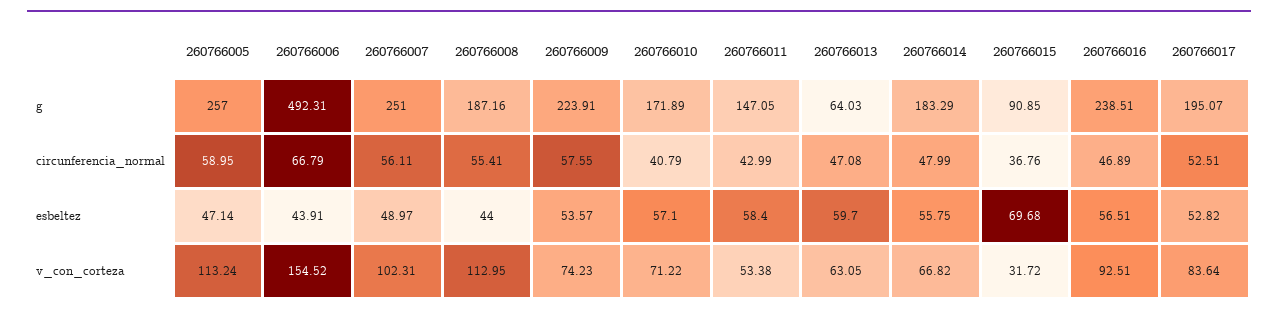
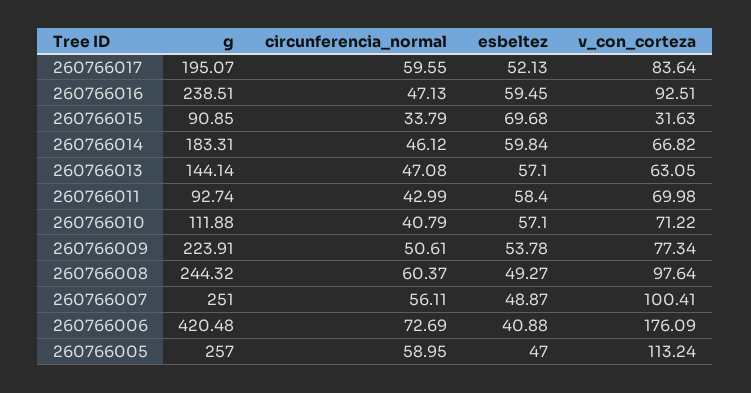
  {
    "260766005": {
      "g": 257,
      "circunferencia_normal": 58.95,
-     "esbeltez": 47.14,
+     "esbeltez": 47,
      "v_con_corteza": 113.24
    },
    "260766006": {
-     "g": 492.31,
+     "g": 420.48,
-     "circunferencia_normal": 66.79,
+     "circunferencia_normal": 72.69,
-     "esbeltez": 43.91,
+     "esbeltez": 40.88,
-     "v_con_corteza": 154.52
+     "v_con_corteza": 176.09
    },
    "260766007": {
      "g": 251,
      "circunferencia_normal": 56.11,
-     "esbeltez": 48.97,
+     "esbeltez": 48.87,
-     "v_con_corteza": 102.31
+     "v_con_corteza": 100.41
    },
    "260766008": {
-     "g": 187.16,
+     "g": 244.32,
-     "circunferencia_normal": 55.41,
+     "circunferencia_normal": 60.37,
-     "esbeltez": 44,
+     "esbeltez": 49.27,
-     "v_con_corteza": 112.95
+     "v_con_corteza": 97.64
    },
    "260766009": {
      "g": 223.91,
-     "circunferencia_normal": 57.55,
+     "circunferencia_normal": 50.61,
-     "esbeltez": 53.57,
+     "esbeltez": 53.78,
-     "v_con_corteza": 74.23
+     "v_con_corteza": 77.34
    },
    "260766010": {
-     "g": 171.89,
+     "g": 111.88,
      "circunferencia_normal": 40.79,
      "esbeltez": 57.1,
      "v_con_corteza": 71.22
    },
    "260766011": {
-     "g": 147.05,
+     "g": 92.74,
      "circunferencia_normal": 42.99,
      "esbeltez": 58.4,
-     "v_con_corteza": 53.38
+     "v_con_corteza": 69.98
    },
    "260766013": {
-     "g": 64.03,
+     "g": 144.14,
      "circunferencia_normal": 47.08,
-     "esbeltez": 59.7,
+     "esbeltez": 57.1,
      "v_con_corteza": 63.05
    },
    "260766014": {
-     "g": 183.29,
+     "g": 183.31,
-     "circunferencia_normal": 47.99,
+     "circunferencia_normal": 46.12,
-     "esbeltez": 55.75,
+     "esbeltez": 59.84,
      "v_con_corteza": 66.82
    },
    "260766015": {
      "g": 90.85,
-     "circunferencia_normal": 36.76,
+     "circunferencia_normal": 33.79,
      "esbeltez": 69.68,
-     "v_con_corteza": 31.72
+     "v_con_corteza": 31.63
    },
    "260766016": {
      "g": 238.51,
-     "circunferencia_normal": 46.89,
+     "circunferencia_normal": 47.13,
-     "esbeltez": 56.51,
+     "esbeltez": 59.45,
      "v_con_corteza": 92.51
    },
    "260766017": {
      "g": 195.07,
-     "circunferencia_normal": 52.51,
+     "circunferencia_normal": 59.55,
-     "esbeltez": 52.82,
+     "esbeltez": 52.13,
      "v_con_corteza": 83.64
    }
  }

